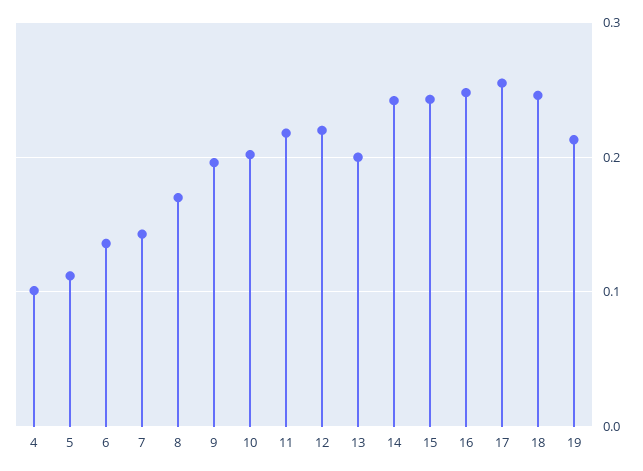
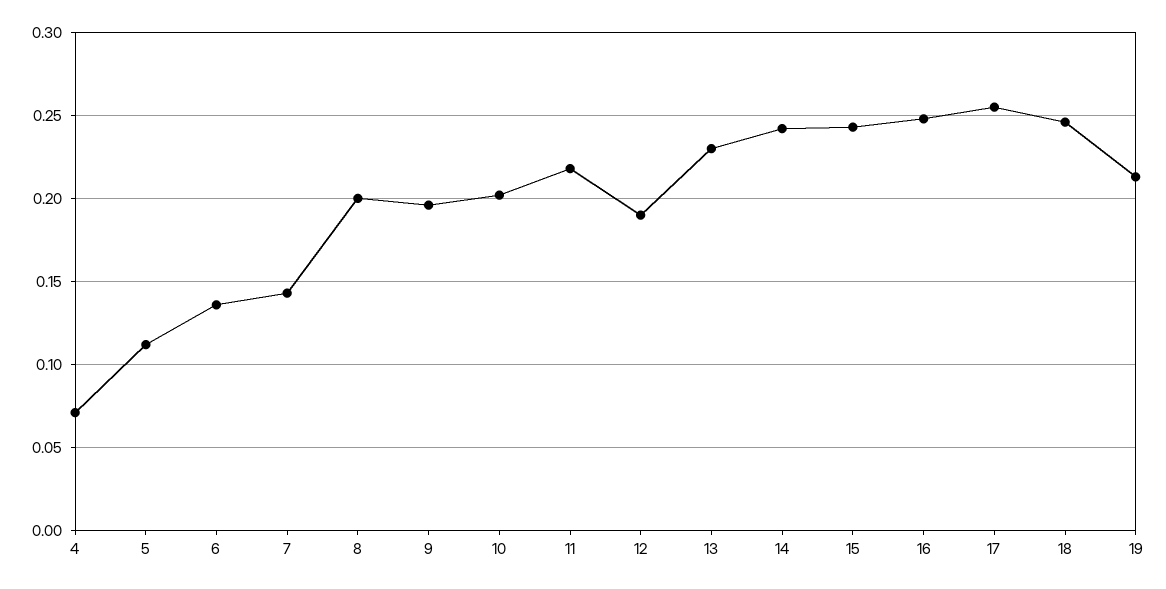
  {
-   "4": 0.1,
+   "4": 0.07,
    "5": 0.11,
    "6": 0.135,
    "7": 0.145,
-   "8": 0.17,
+   "8": 0.2,
    "9": 0.195,
    "10": 0.2,
    "11": 0.22,
-   "12": 0.22,
+   "12": 0.19,
-   "13": 0.2,
+   "13": 0.23,
    "14": 0.24,
    "15": 0.245,
    "16": 0.25,
    "17": 0.255,
    "18": 0.245,
    "19": 0.215
  }

